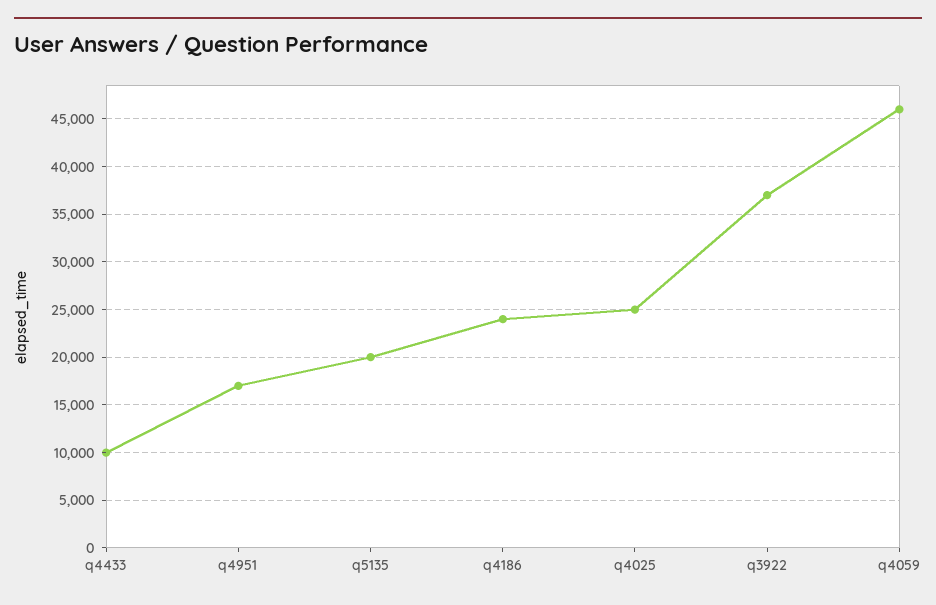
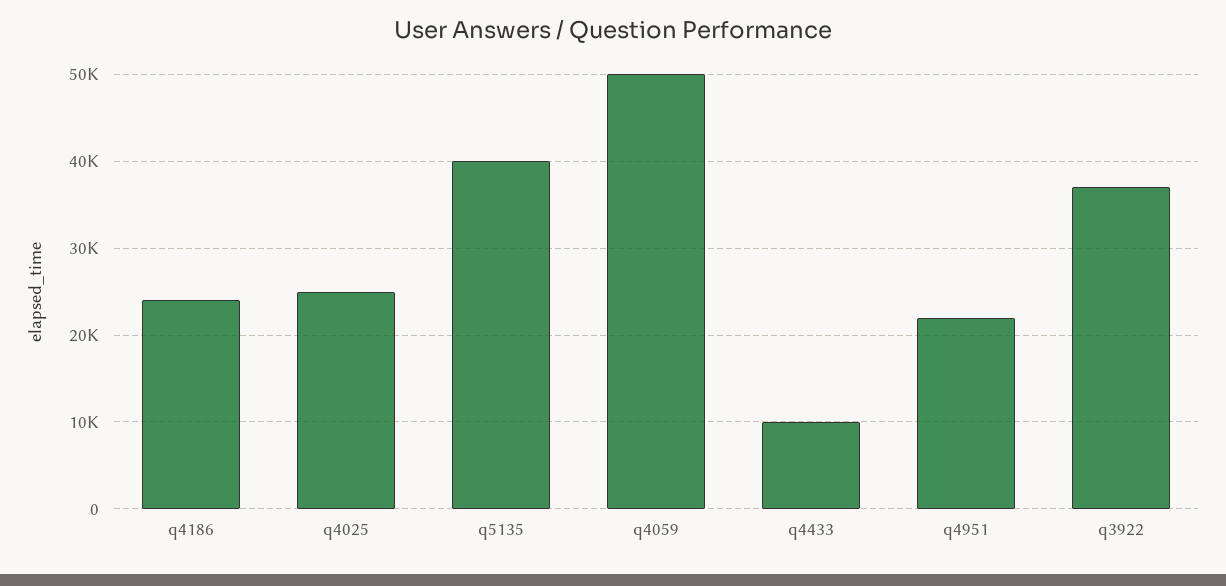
  {
    "q4433": 10000,
-   "q4951": 17000,
+   "q4951": 22000,
-   "q5135": 20000,
+   "q5135": 40000,
    "q4186": 24000,
    "q4025": 25000,
    "q3922": 37000,
-   "q4059": 46000
+   "q4059": 50000
  }

